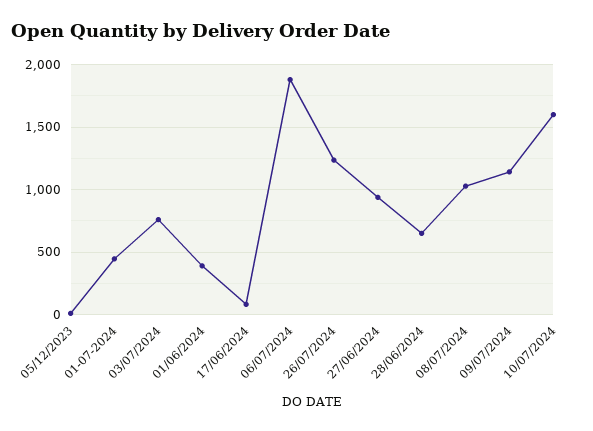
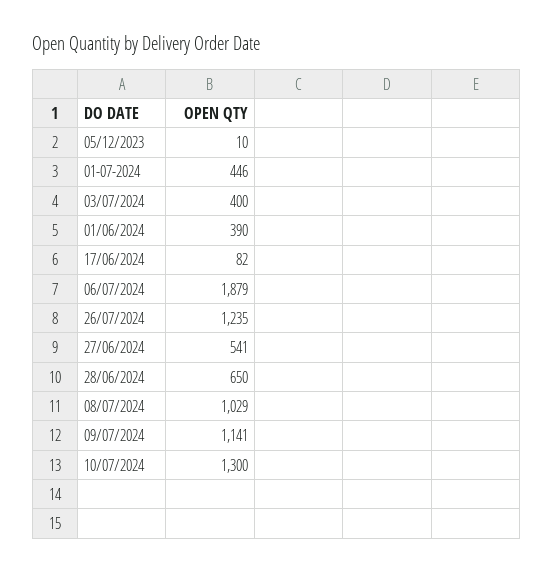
  {
    "05/12/2023": 10,
    "01-07-2024": 446,
-   "03/07/2024": 750,
+   "03/07/2024": 400,
    "01/06/2024": 390,
    "17/06/2024": 82,
    "06/07/2024": 1879,
    "26/07/2024": 1235,
-   "27/06/2024": 950,
+   "27/06/2024": 541,
    "28/06/2024": 650,
    "08/07/2024": 1029,
    "09/07/2024": 1141,
-   "10/07/2024": 1600
+   "10/07/2024": 1300
  }

